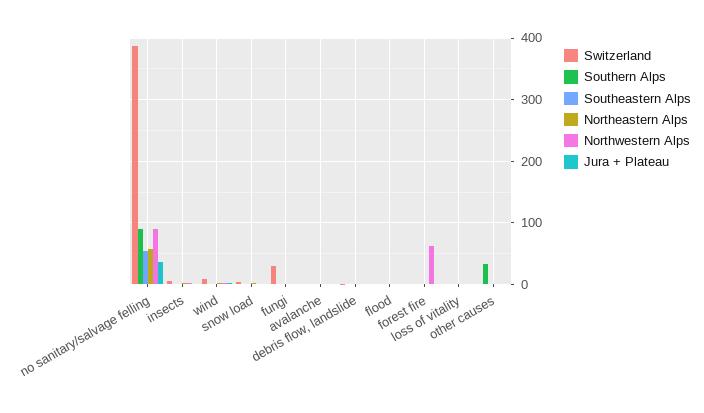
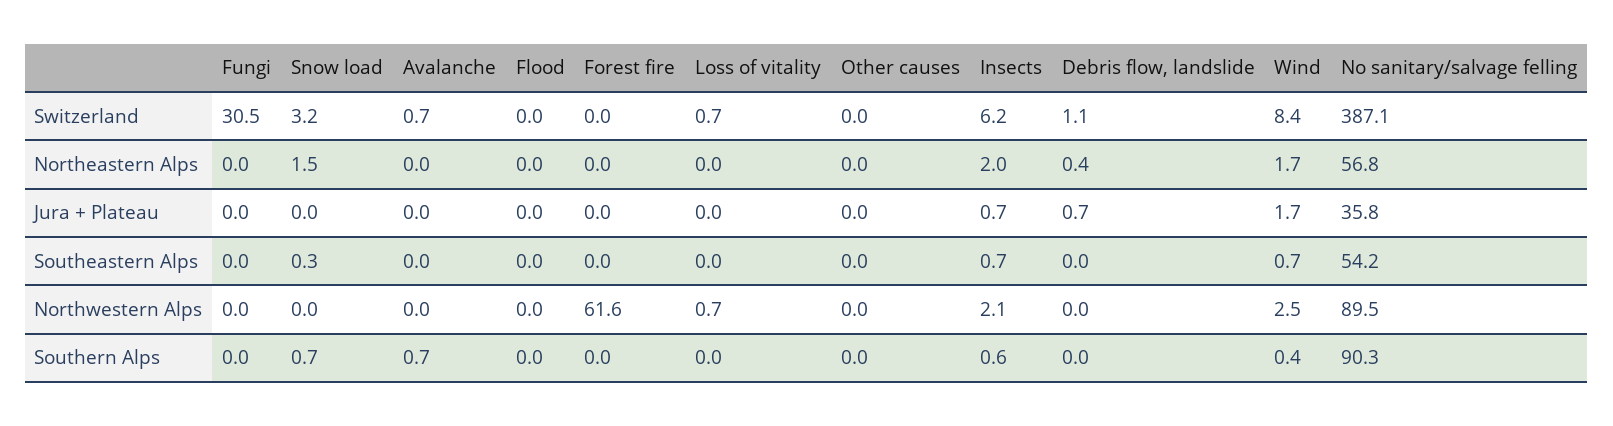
  {
    "Switzerland": {
      "no sanitary/salvage felling": 387.1,
      "insects": 6.2,
      "wind": 8.4,
      "snow load": 3.2,
      "fungi": 30.5,
      "avalanche": 0.7,
      "debris flow, landslide": 1.1,
      "flood": 0,
      "forest fire": 0,
      "loss of vitality": 0.7,
      "other causes": 0
    },
    "Southern Alps": {
      "no sanitary/salvage felling": 90.3,
      "insects": 0.6,
      "wind": 0.4,
      "snow load": 0.7,
      "fungi": 0,
      "avalanche": 0.7,
      "debris flow, landslide": 0,
      "flood": 0,
      "forest fire": 0,
      "loss of vitality": 0,
-     "other causes": 30
+     "other causes": 0
    },
    "Southeastern Alps": {
      "no sanitary/salvage felling": 54.2,
      "insects": 0.7,
      "wind": 0.7,
      "snow load": 0.3,
      "fungi": 0,
      "avalanche": 0,
      "debris flow, landslide": 0,
      "flood": 0,
      "forest fire": 0,
      "loss of vitality": 0,
      "other causes": 0
    },
    "Northeastern Alps": {
      "no sanitary/salvage felling": 56.8,
      "insects": 2,
      "wind": 1.7,
      "snow load": 1.5,
      "fungi": 0,
      "avalanche": 0,
      "debris flow, landslide": 0.4,
      "flood": 0,
      "forest fire": 0,
      "loss of vitality": 0,
      "other causes": 0
    },
    "Northwestern Alps": {
      "no sanitary/salvage felling": 89.5,
      "insects": 2.1,
      "wind": 2.5,
      "snow load": 0,
      "fungi": 0,
      "avalanche": 0,
      "debris flow, landslide": 0,
      "flood": 0,
      "forest fire": 61.6,
      "loss of vitality": 0.7,
      "other causes": 0
    },
    "Jura + Plateau": {
      "no sanitary/salvage felling": 35.8,
      "insects": 0.7,
      "wind": 1.7,
      "snow load": 0,
      "fungi": 0,
      "avalanche": 0,
      "debris flow, landslide": 0.7,
      "flood": 0,
      "forest fire": 0,
      "loss of vitality": 0,
      "other causes": 0
    }
  }

